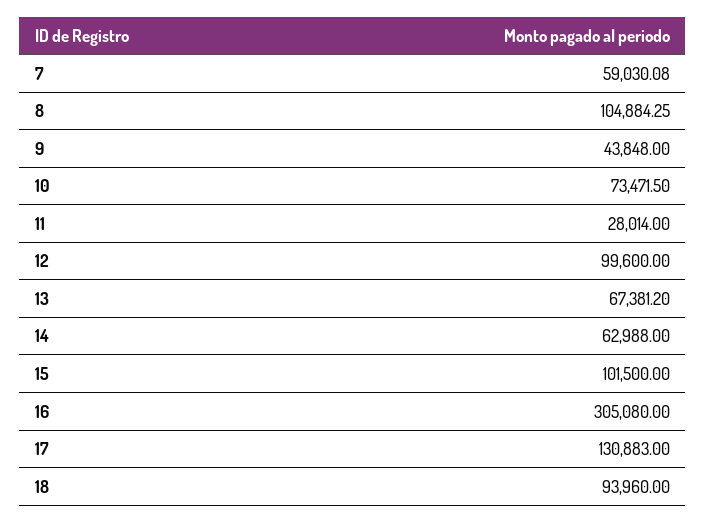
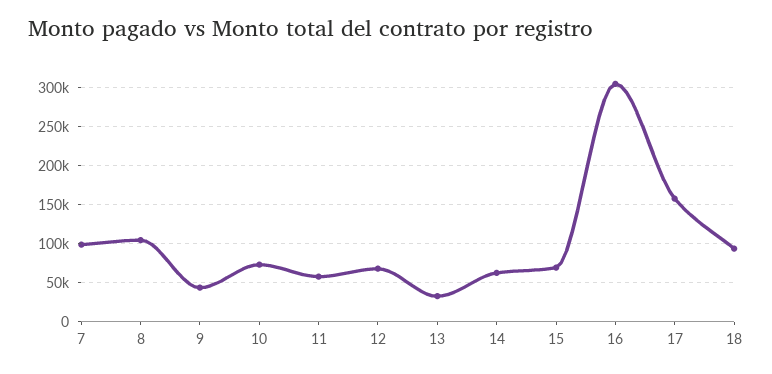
  {
-   "7": 59030.08,
+   "7": 100000,
    "8": 104884.25,
    "9": 43848,
    "10": 73471.5,
-   "11": 28014,
+   "11": 60000,
-   "12": 99600,
+   "12": 70000,
-   "13": 67381.2,
+   "13": 30000,
    "14": 62988,
-   "15": 101500,
+   "15": 70000,
    "16": 305080,
-   "17": 130883,
+   "17": 160000,
    "18": 93960
  }

